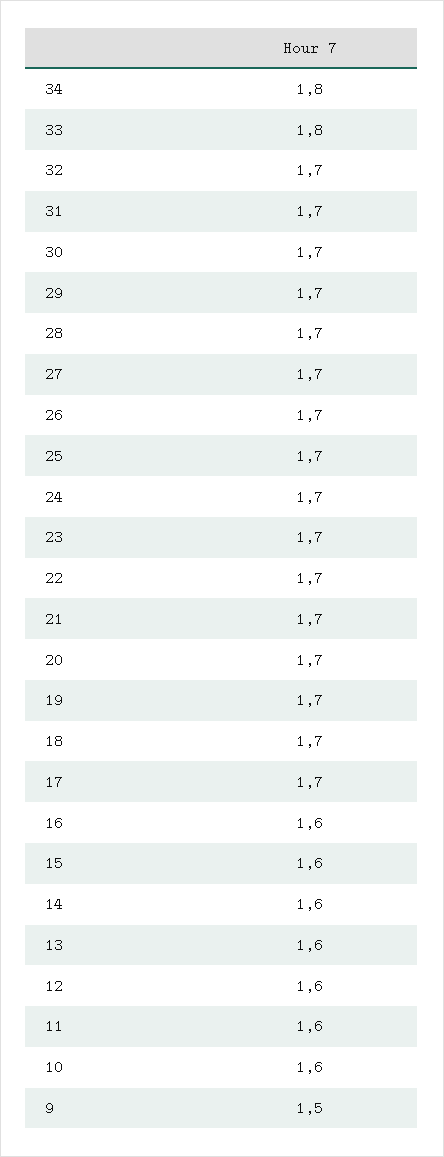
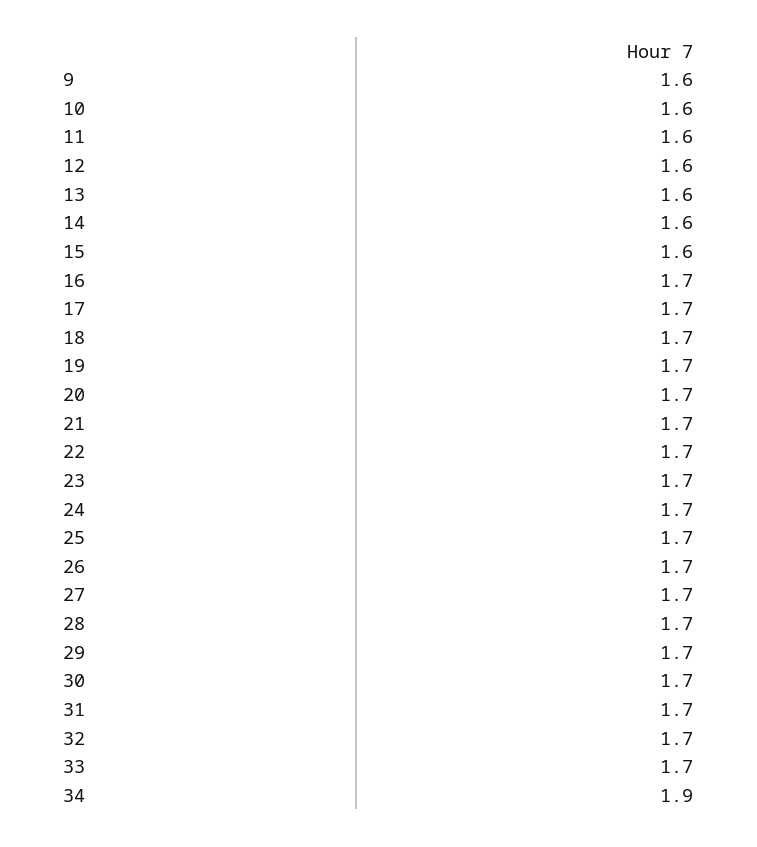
  {
-   "34": 1.8,
+   "34": 1.9,
-   "33": 1.8,
+   "33": 1.7,
    "32": 1.7,
    "31": 1.7,
    "30": 1.7,
    "29": 1.7,
    "28": 1.7,
    "27": 1.7,
    "26": 1.7,
    "25": 1.7,
    "24": 1.7,
    "23": 1.7,
    "22": 1.7,
    "21": 1.7,
    "20": 1.7,
    "19": 1.7,
    "18": 1.7,
    "17": 1.7,
-   "16": 1.6,
+   "16": 1.7,
    "15": 1.6,
    "14": 1.6,
    "13": 1.6,
    "12": 1.6,
    "11": 1.6,
    "10": 1.6,
-   "9": 1.5
+   "9": 1.6
  }

